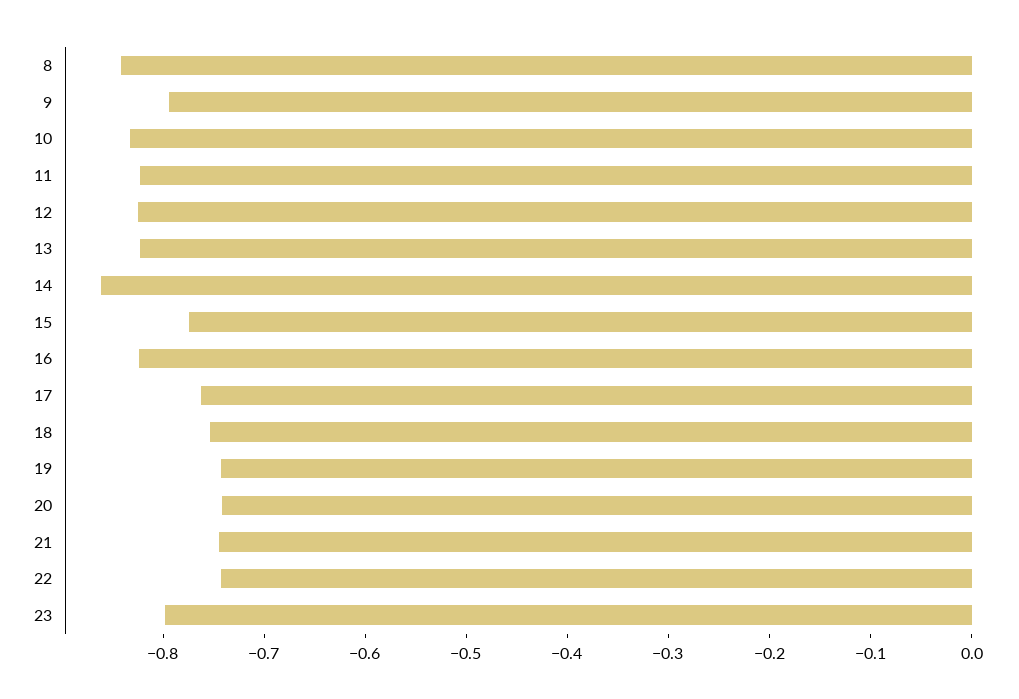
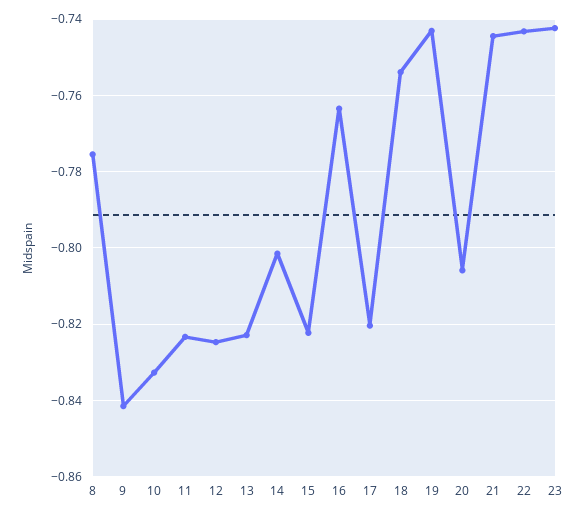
  {
-   "8": -0.84,
+   "8": -0.776,
-   "9": -0.8,
+   "9": -0.842,
    "10": -0.832,
    "11": -0.824,
    "12": -0.824,
    "13": -0.822,
-   "14": -0.86,
+   "14": -0.802,
-   "15": -0.78,
+   "15": -0.822,
-   "16": -0.82,
+   "16": -0.764,
-   "17": -0.76,
+   "17": -0.82,
    "18": -0.754,
    "19": -0.744,
-   "20": -0.74,
+   "20": -0.806,
    "21": -0.744,
    "22": -0.744,
-   "23": -0.8
+   "23": -0.742
  }

